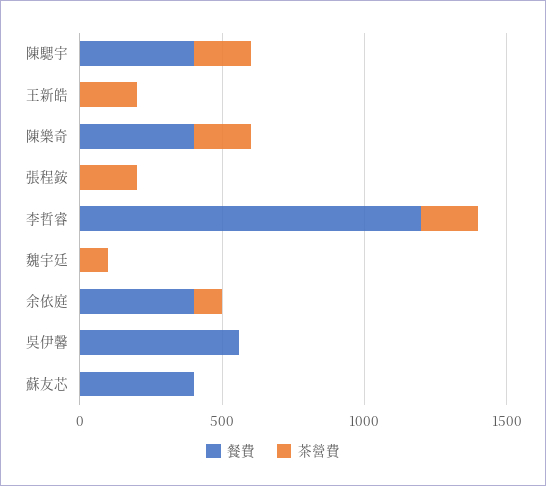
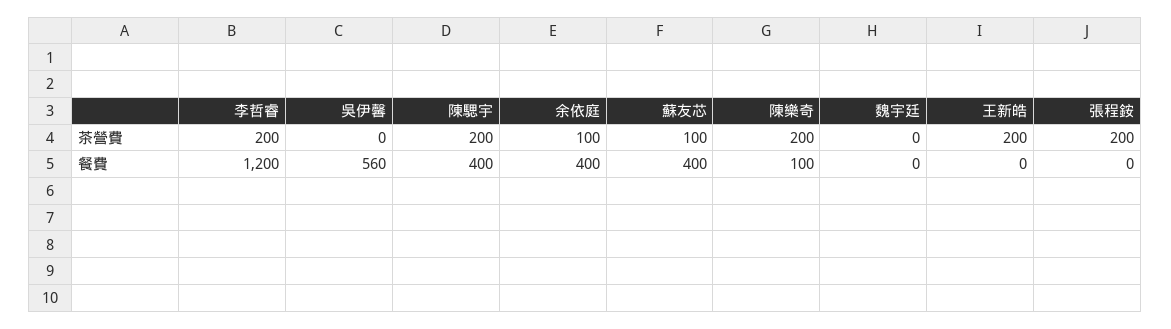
  {
    "餐費": {
      "陳騦宇": 400,
      "王新皓": 0,
-     "陳樂奇": 400,
+     "陳樂奇": 100,
      "張程銨": 0,
      "李哲睿": 1200,
      "魏宇廷": 0,
      "余依庭": 400,
      "吳伊馨": 560,
      "蘇友芯": 400
    },
    "茶營費": {
      "陳騦宇": 200,
      "王新皓": 200,
      "陳樂奇": 200,
      "張程銨": 200,
      "李哲睿": 200,
-     "魏宇廷": 100,
+     "魏宇廷": 0,
      "余依庭": 100,
      "吳伊馨": 0,
-     "蘇友芯": 0
+     "蘇友芯": 100
    }
  }

